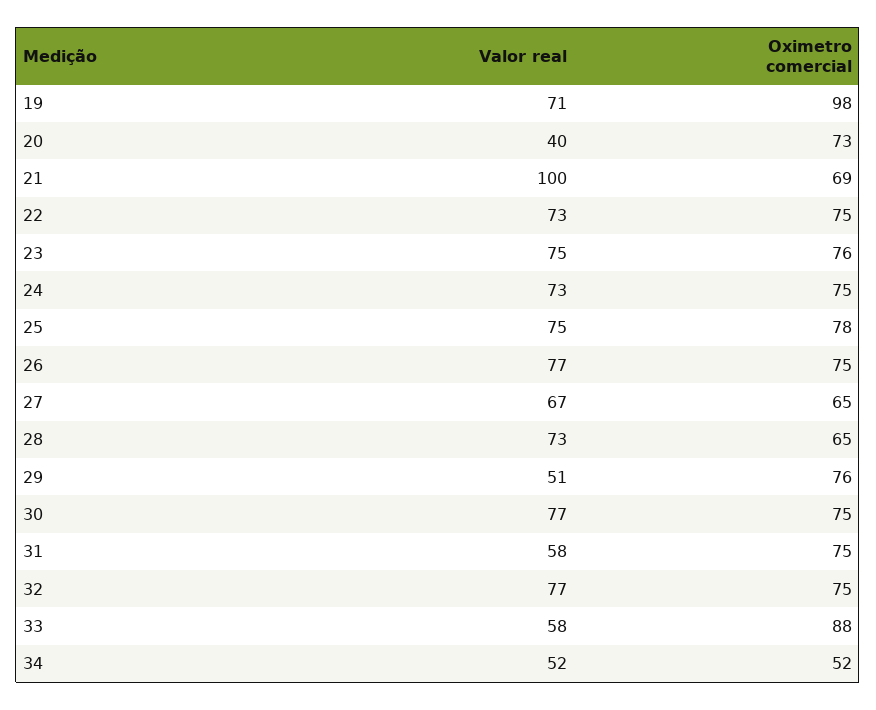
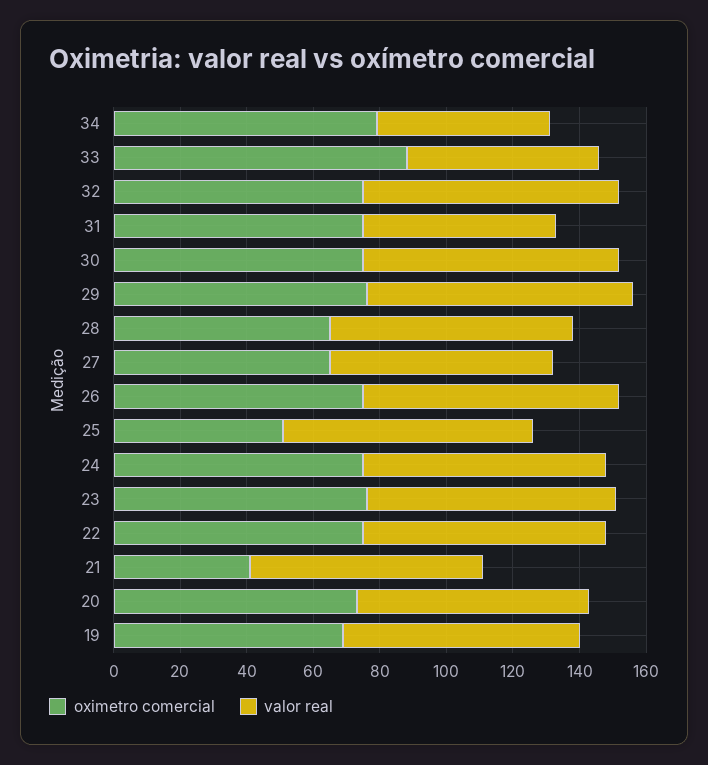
  {
    "Valor real": {
      "19": 71,
-     "20": 40,
+     "20": 70,
-     "21": 100,
+     "21": 70,
      "22": 73,
      "23": 75,
      "24": 73,
      "25": 75,
      "26": 77,
      "27": 67,
      "28": 73,
-     "29": 51,
+     "29": 80,
      "30": 77,
      "31": 58,
      "32": 77,
      "33": 58,
      "34": 52
    },
    "Oximetro comercial": {
-     "19": 98,
+     "19": 70,
      "20": 73,
-     "21": 69,
+     "21": 40,
      "22": 75,
      "23": 76,
      "24": 75,
-     "25": 78,
+     "25": 50,
      "26": 75,
      "27": 65,
      "28": 65,
      "29": 76,
      "30": 75,
      "31": 75,
      "32": 75,
      "33": 88,
-     "34": 52
+     "34": 80
    }
  }

